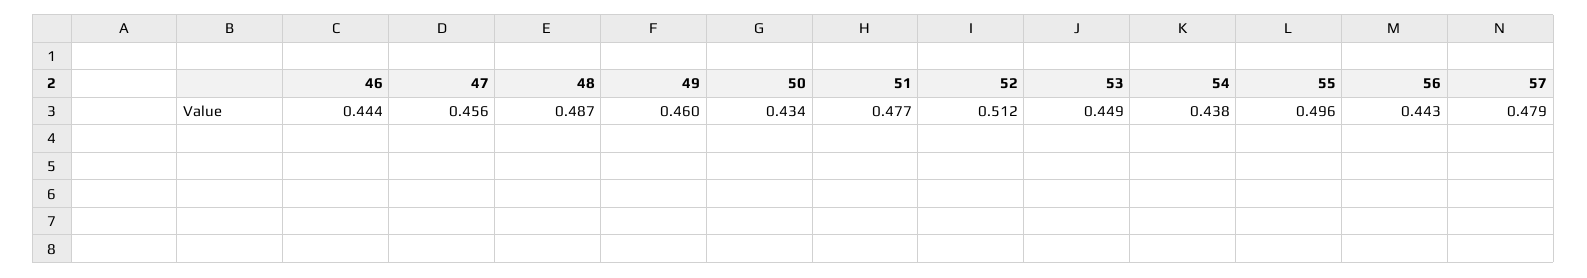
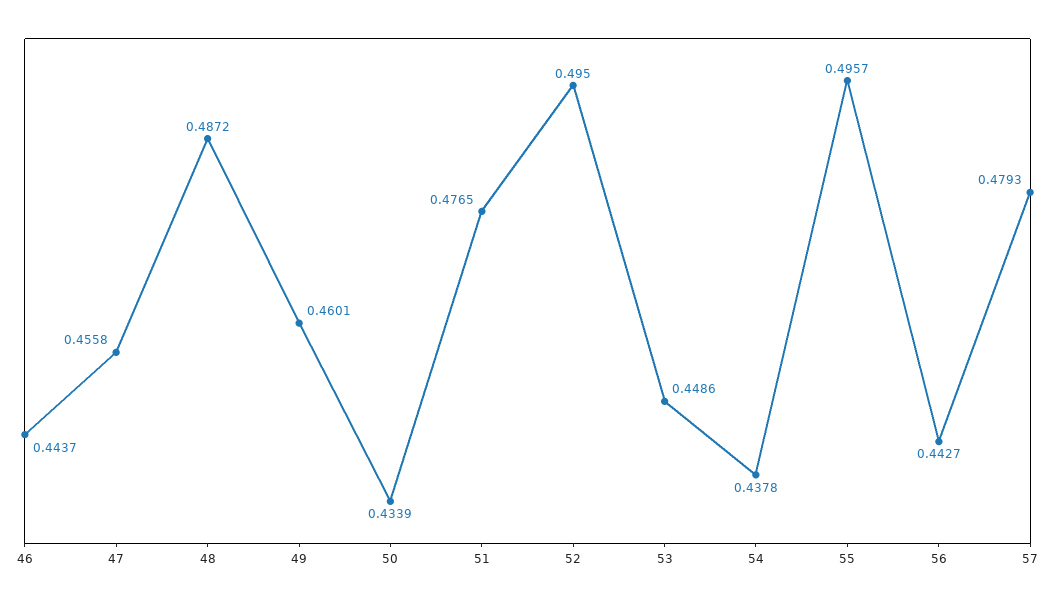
  {
    "46": 0.4437,
    "47": 0.4558,
    "48": 0.4872,
    "49": 0.4601,
    "50": 0.4339,
    "51": 0.4765,
-   "52": 0.512,
+   "52": 0.495,
    "53": 0.4486,
    "54": 0.4378,
    "55": 0.4957,
    "56": 0.4427,
    "57": 0.4793
  }

